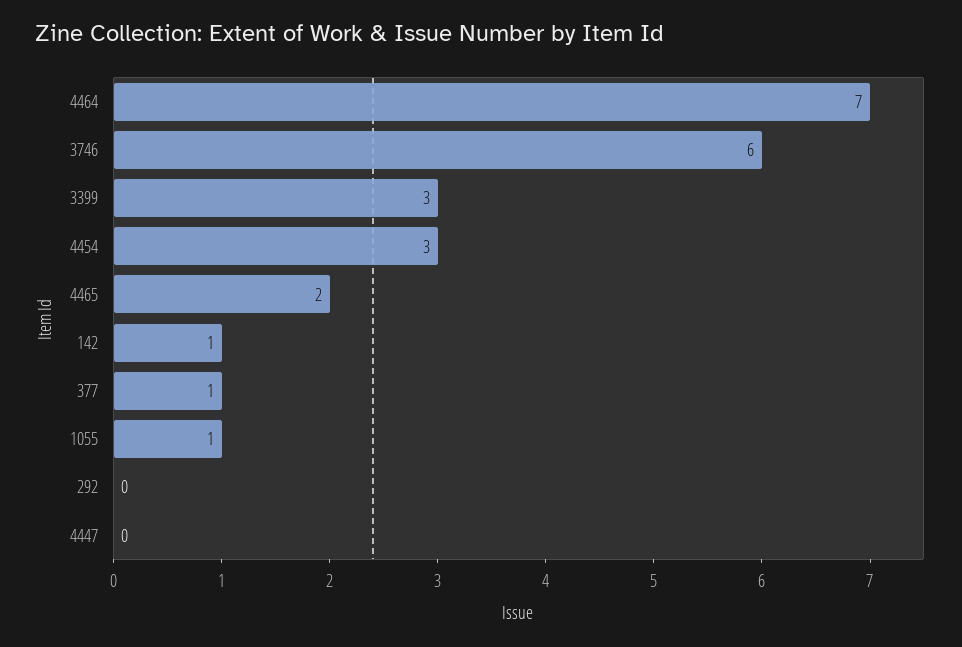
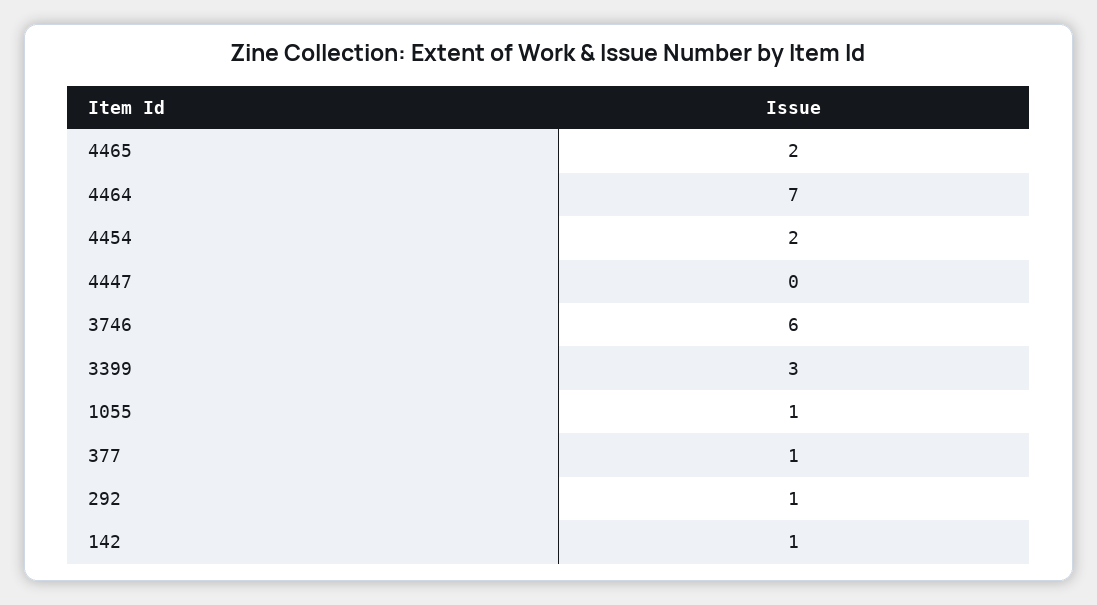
  {
    "4464": 7,
    "3746": 6,
    "3399": 3,
-   "4454": 3,
+   "4454": 2,
    "4465": 2,
    "142": 1,
    "377": 1,
    "1055": 1,
-   "292": 0,
+   "292": 1,
    "4447": 0
  }

